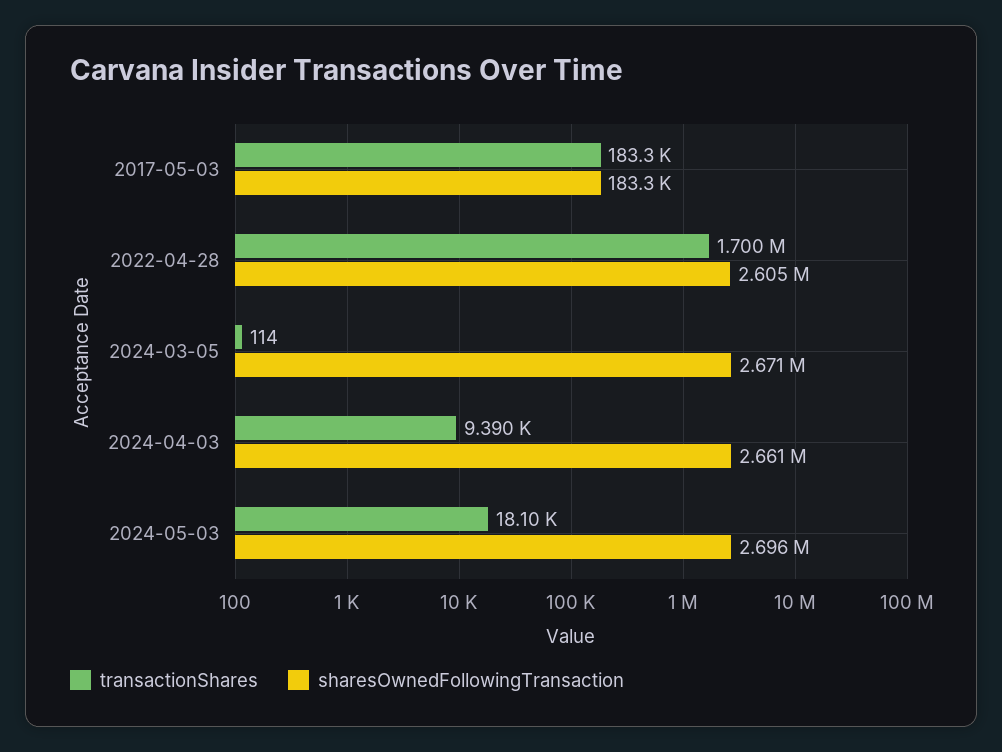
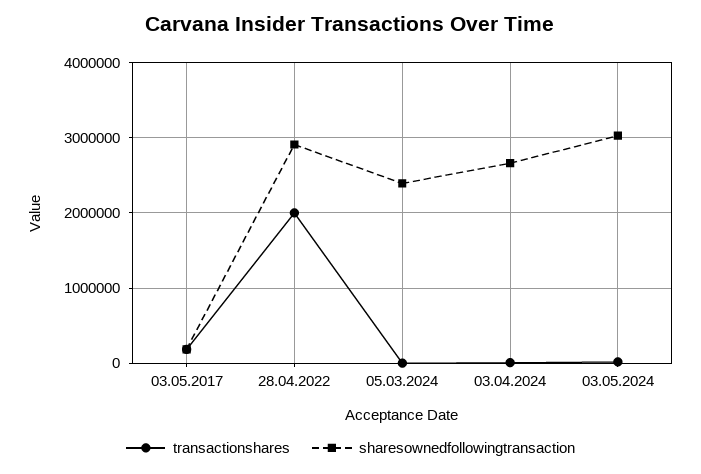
  {
    "transactionShares": {
      "2017-05-03": 183300,
-     "2022-04-28": 1700000,
+     "2022-04-28": 2000000,
      "2024-03-05": 114,
      "2024-04-03": 9390,
      "2024-05-03": 18100
    },
    "sharesOwnedFollowingTransaction": {
      "2017-05-03": 183300,
-     "2022-04-28": 2605000,
+     "2022-04-28": 2900000,
-     "2024-03-05": 2671000,
+     "2024-03-05": 2400000,
      "2024-04-03": 2661000,
-     "2024-05-03": 2696000
+     "2024-05-03": 3000000
    }
  }

